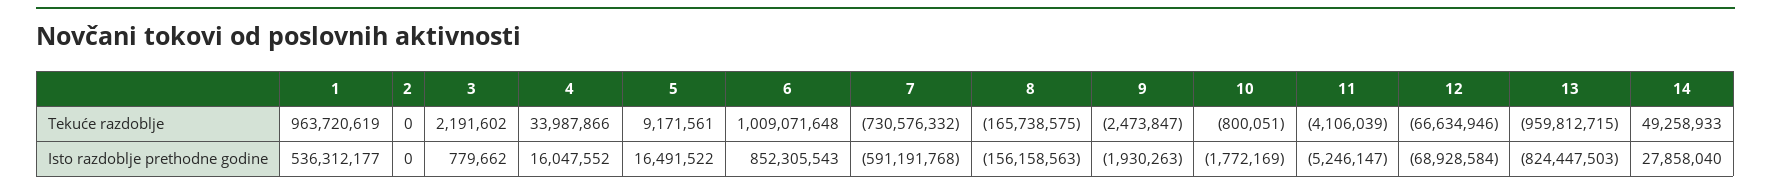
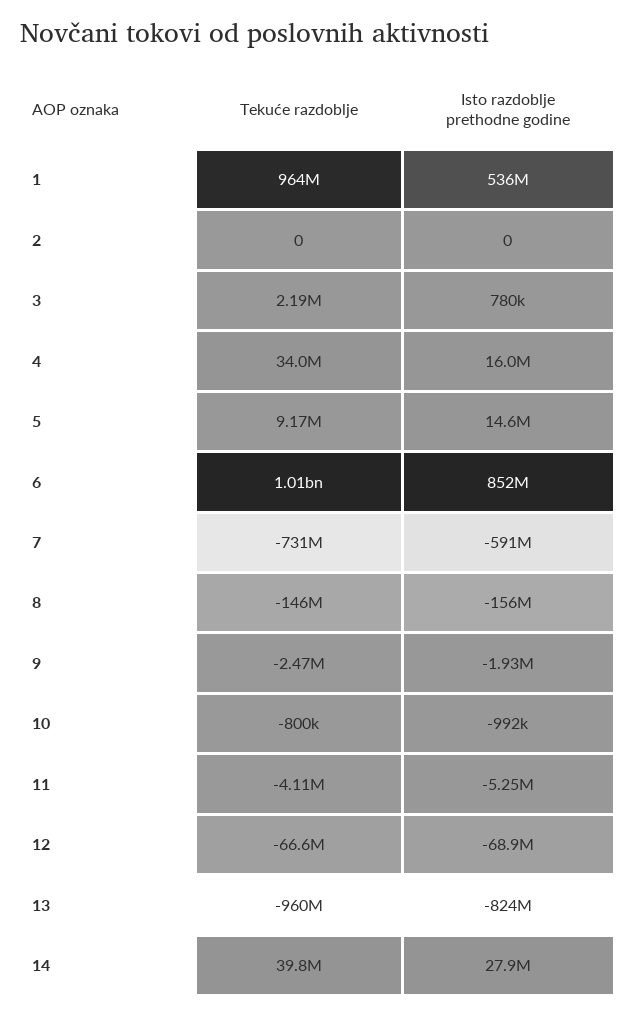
  {
    "1": {
      "Tekuće razdoblje": 963720619,
      "Isto razdoblje prethodne godine": 536312177
    },
    "2": {
      "Tekuće razdoblje": 0,
      "Isto razdoblje prethodne godine": 0
    },
    "3": {
      "Tekuće razdoblje": 2191602,
      "Isto razdoblje prethodne godine": 779662
    },
    "4": {
      "Tekuće razdoblje": 33987866,
      "Isto razdoblje prethodne godine": 16047552
    },
    "5": {
      "Tekuće razdoblje": 9171561,
-     "Isto razdoblje prethodne godine": 16491522
+     "Isto razdoblje prethodne godine": 14600000
    },
    "6": {
      "Tekuće razdoblje": 1009071648,
      "Isto razdoblje prethodne godine": 852305543
    },
    "7": {
      "Tekuće razdoblje": -730576332,
      "Isto razdoblje prethodne godine": -591191768
    },
    "8": {
-     "Tekuće razdoblje": -165738575,
+     "Tekuće razdoblje": -146000000,
      "Isto razdoblje prethodne godine": -156158563
    },
    "9": {
      "Tekuće razdoblje": -2473847,
      "Isto razdoblje prethodne godine": -1930263
    },
    "10": {
      "Tekuće razdoblje": -800051,
-     "Isto razdoblje prethodne godine": -1772169
+     "Isto razdoblje prethodne godine": -992000
    },
    "11": {
      "Tekuće razdoblje": -4106039,
      "Isto razdoblje prethodne godine": -5246147
    },
    "12": {
      "Tekuće razdoblje": -66634946,
      "Isto razdoblje prethodne godine": -68928584
    },
    "13": {
      "Tekuće razdoblje": -959812715,
      "Isto razdoblje prethodne godine": -824447503
    },
    "14": {
-     "Tekuće razdoblje": 49258933,
+     "Tekuće razdoblje": 39800000,
      "Isto razdoblje prethodne godine": 27858040
    }
  }

